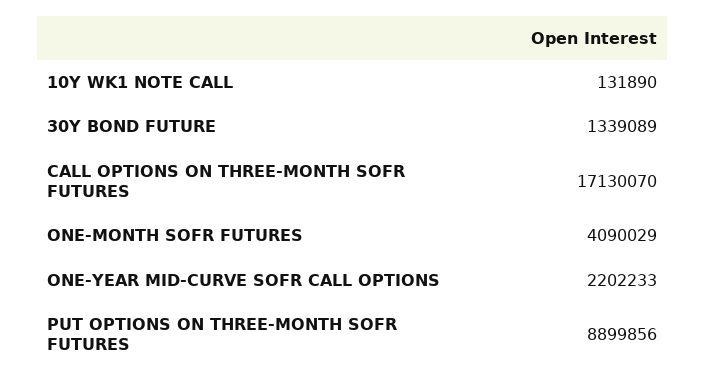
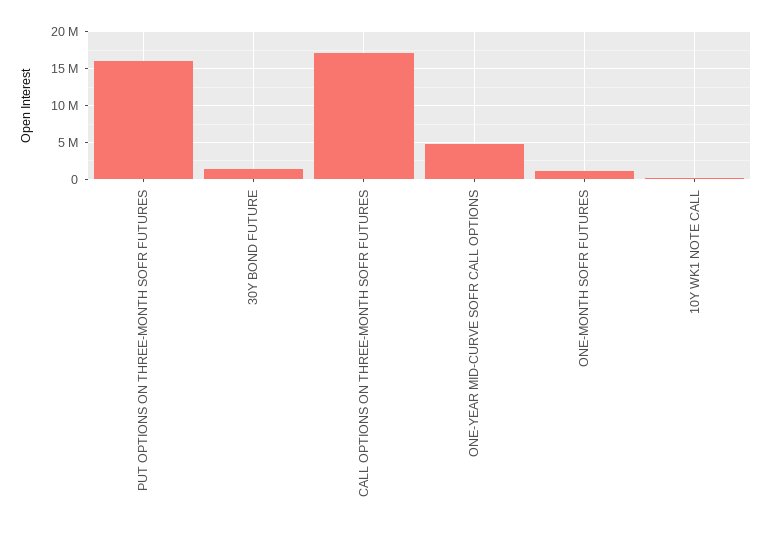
  {
    "10Y WK1 NOTE CALL": 131890,
    "30Y BOND FUTURE": 1339089,
    "CALL OPTIONS ON THREE-MONTH SOFR FUTURES": 17130070,
-   "ONE-MONTH SOFR FUTURES": 4090029,
+   "ONE-MONTH SOFR FUTURES": 1000000,
-   "ONE-YEAR MID-CURVE SOFR CALL OPTIONS": 2202233,
+   "ONE-YEAR MID-CURVE SOFR CALL OPTIONS": 5000000,
-   "PUT OPTIONS ON THREE-MONTH SOFR FUTURES": 8899856
+   "PUT OPTIONS ON THREE-MONTH SOFR FUTURES": 16000000
  }

